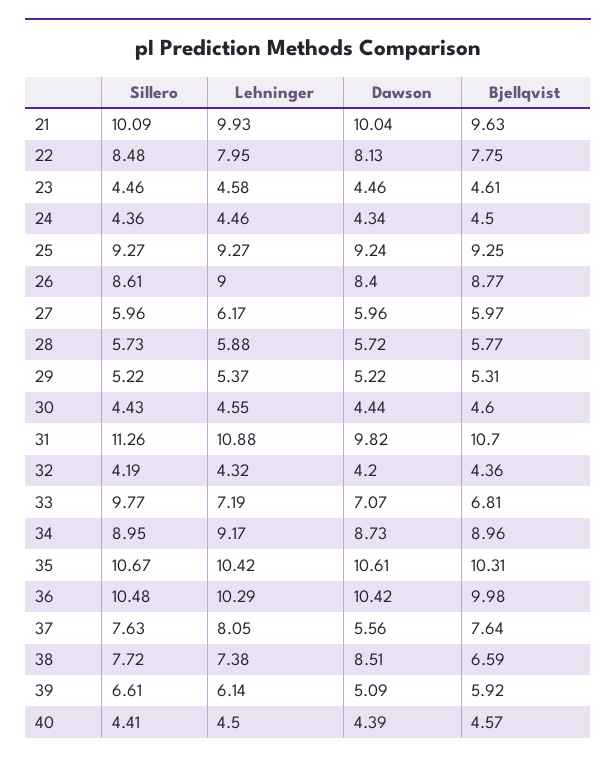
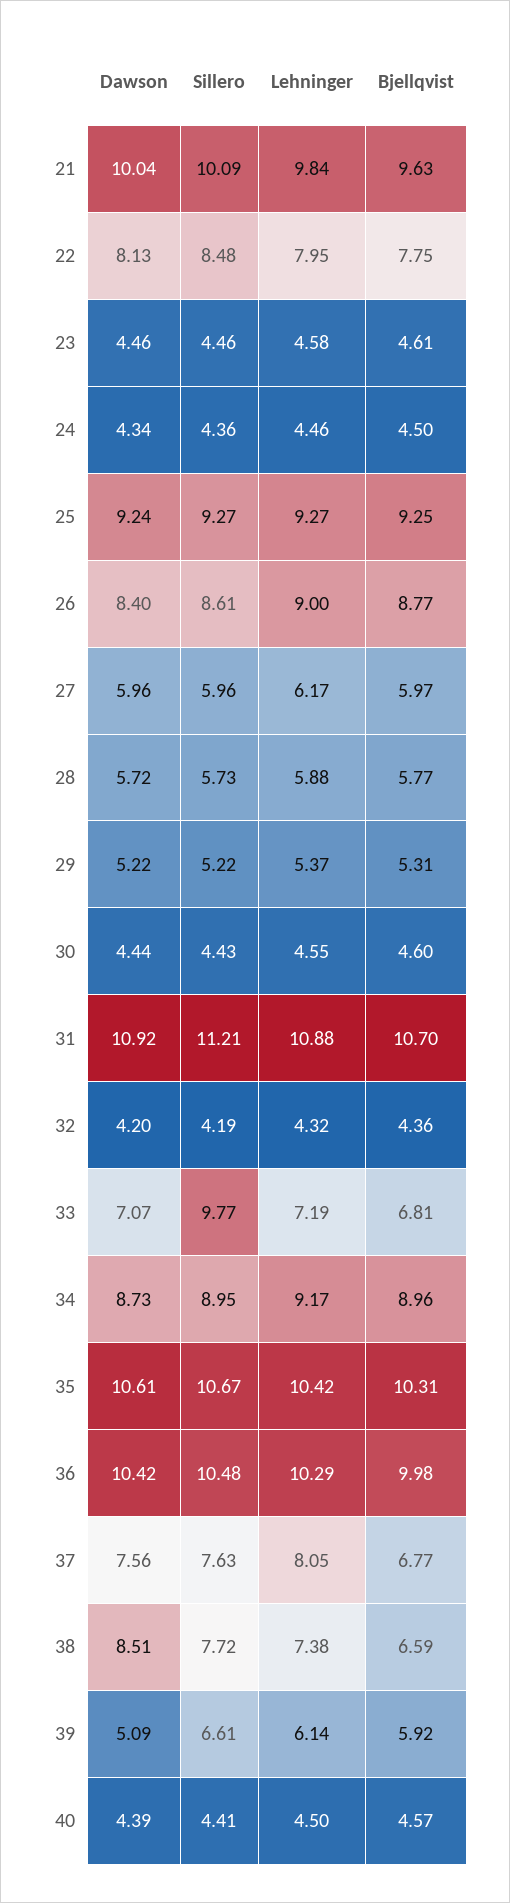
  {
    "Sillero": {
      "21": 10.09,
      "22": 8.48,
      "23": 4.46,
      "24": 4.36,
      "25": 9.27,
      "26": 8.61,
      "27": 5.96,
      "28": 5.73,
      "29": 5.22,
      "30": 4.43,
-     "31": 11.26,
+     "31": 11.21,
      "32": 4.19,
      "33": 9.77,
      "34": 8.95,
      "35": 10.67,
      "36": 10.48,
      "37": 7.63,
      "38": 7.72,
      "39": 6.61,
      "40": 4.41
    },
    "Lehninger": {
-     "21": 9.93,
+     "21": 9.84,
      "22": 7.95,
      "23": 4.58,
      "24": 4.46,
      "25": 9.27,
      "26": 9,
      "27": 6.17,
      "28": 5.88,
      "29": 5.37,
      "30": 4.55,
      "31": 10.88,
      "32": 4.32,
      "33": 7.19,
      "34": 9.17,
      "35": 10.42,
      "36": 10.29,
      "37": 8.05,
      "38": 7.38,
      "39": 6.14,
      "40": 4.5
    },
    "Dawson": {
      "21": 10.04,
      "22": 8.13,
      "23": 4.46,
      "24": 4.34,
      "25": 9.24,
      "26": 8.4,
      "27": 5.96,
      "28": 5.72,
      "29": 5.22,
      "30": 4.44,
-     "31": 9.82,
+     "31": 10.92,
      "32": 4.2,
      "33": 7.07,
      "34": 8.73,
      "35": 10.61,
      "36": 10.42,
-     "37": 5.56,
+     "37": 7.56,
      "38": 8.51,
      "39": 5.09,
      "40": 4.39
    },
    "Bjellqvist": {
      "21": 9.63,
      "22": 7.75,
      "23": 4.61,
      "24": 4.5,
      "25": 9.25,
      "26": 8.77,
      "27": 5.97,
      "28": 5.77,
      "29": 5.31,
      "30": 4.6,
      "31": 10.7,
      "32": 4.36,
      "33": 6.81,
      "34": 8.96,
      "35": 10.31,
      "36": 9.98,
-     "37": 7.64,
+     "37": 6.77,
      "38": 6.59,
      "39": 5.92,
      "40": 4.57
    }
  }

